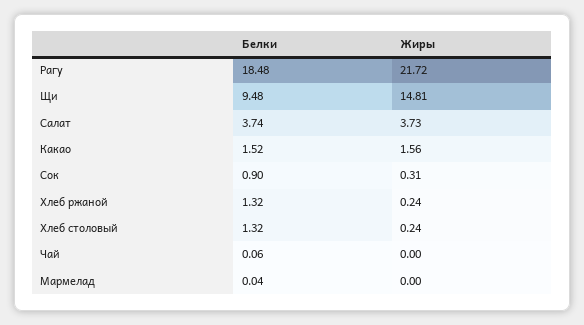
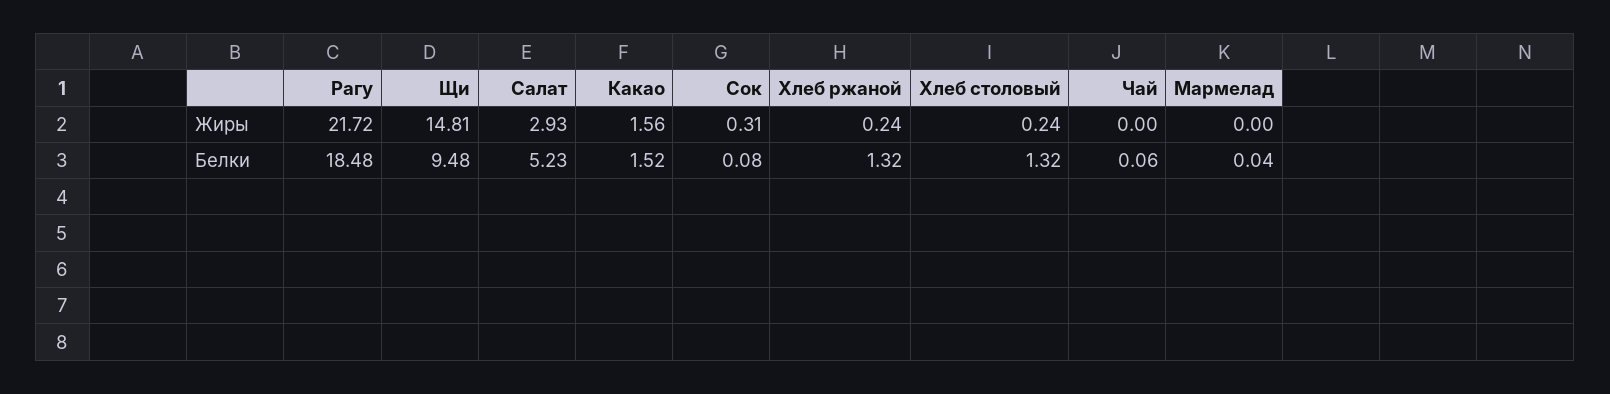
  {
    "Белки": {
      "Рагу": 18.48,
      "Щи": 9.48,
-     "Салат": 3.74,
+     "Салат": 5.23,
      "Какао": 1.52,
-     "Сок": 0.9,
+     "Сок": 0.08,
      "Хлеб ржаной": 1.32,
      "Хлеб столовый": 1.32,
      "Чай": 0.06,
      "Мармелад": 0.04
    },
    "Жиры": {
      "Рагу": 21.72,
      "Щи": 14.81,
-     "Салат": 3.73,
+     "Салат": 2.93,
      "Какао": 1.56,
      "Сок": 0.31,
      "Хлеб ржаной": 0.24,
      "Хлеб столовый": 0.24,
      "Чай": 0,
      "Мармелад": 0
    }
  }

